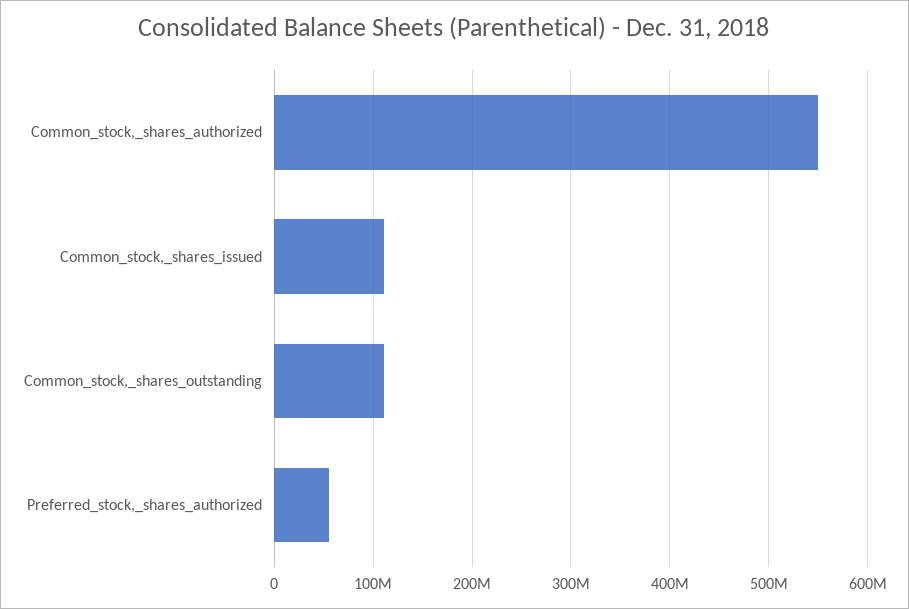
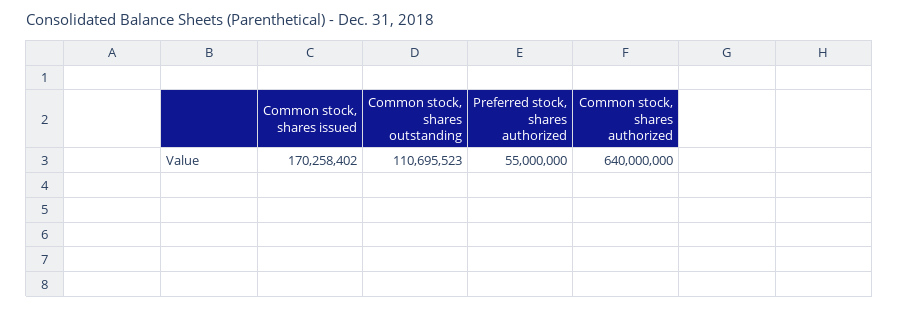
  {
-   "Common_stock,_shares_authorized": 550000000,
+   "Common_stock,_shares_authorized": 640000000,
-   "Common_stock,_shares_issued": 110000000,
+   "Common_stock,_shares_issued": 170258402,
    "Common_stock,_shares_outstanding": 110695523,
    "Preferred_stock,_shares_authorized": 55000000
  }

